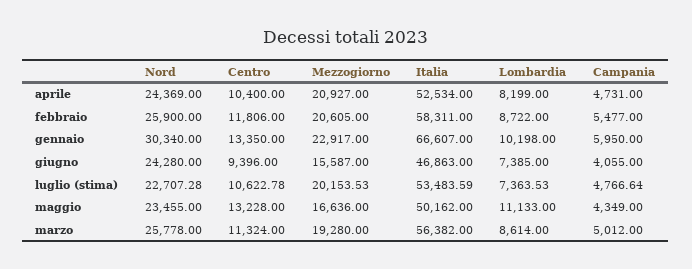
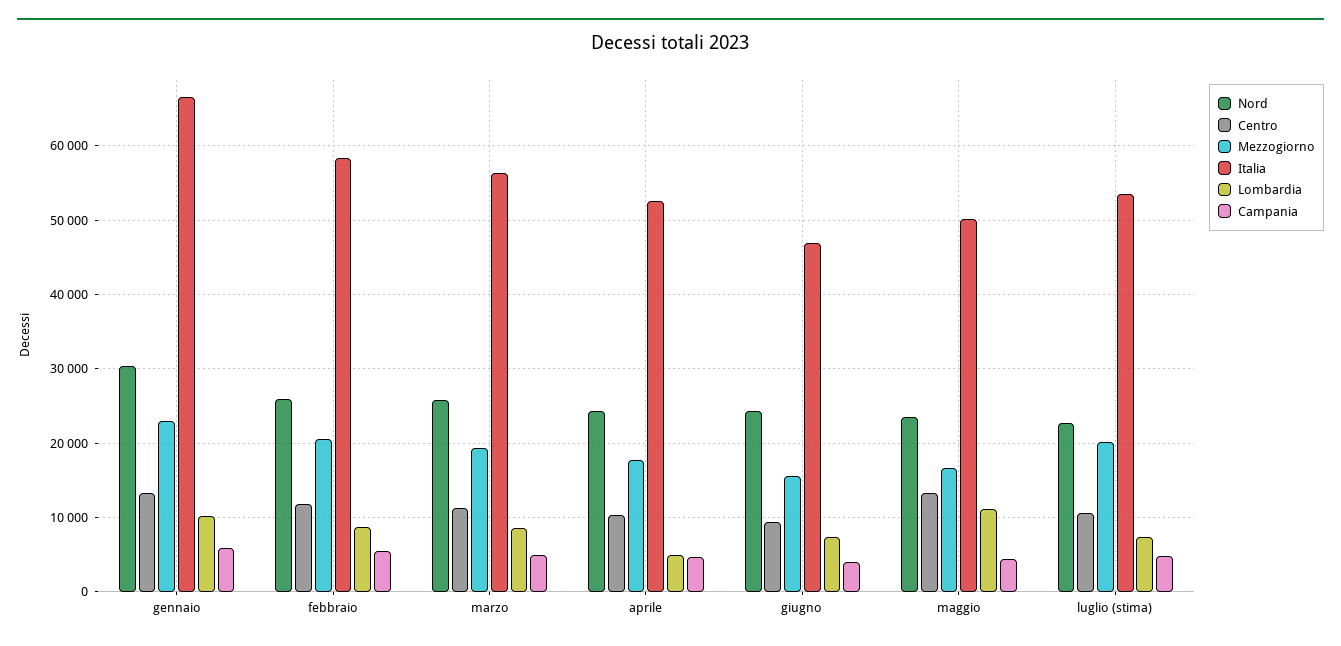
  {
    "Nord": {
      "aprile": 24369,
      "febbraio": 25900,
      "gennaio": 30340,
      "giugno": 24280,
      "luglio (stima)": 22707.28,
      "maggio": 23455,
      "marzo": 25778
    },
    "Centro": {
      "aprile": 10400,
      "febbraio": 11806,
      "gennaio": 13350,
      "giugno": 9396,
      "luglio (stima)": 10622.78,
      "maggio": 13228,
      "marzo": 11324
    },
    "Mezzogiorno": {
-     "aprile": 20927,
+     "aprile": 18000,
      "febbraio": 20605,
      "gennaio": 22917,
      "giugno": 15587,
      "luglio (stima)": 20153.53,
      "maggio": 16636,
      "marzo": 19280
    },
    "Italia": {
      "aprile": 52534,
      "febbraio": 58311,
      "gennaio": 66607,
      "giugno": 46863,
      "luglio (stima)": 53483.59,
      "maggio": 50162,
      "marzo": 56382
    },
    "Lombardia": {
-     "aprile": 8199,
+     "aprile": 5000,
      "febbraio": 8722,
      "gennaio": 10198,
      "giugno": 7385,
      "luglio (stima)": 7363.53,
      "maggio": 11133,
      "marzo": 8614
    },
    "Campania": {
      "aprile": 4731,
      "febbraio": 5477,
      "gennaio": 5950,
      "giugno": 4055,
      "luglio (stima)": 4766.64,
      "maggio": 4349,
      "marzo": 5012
    }
  }

